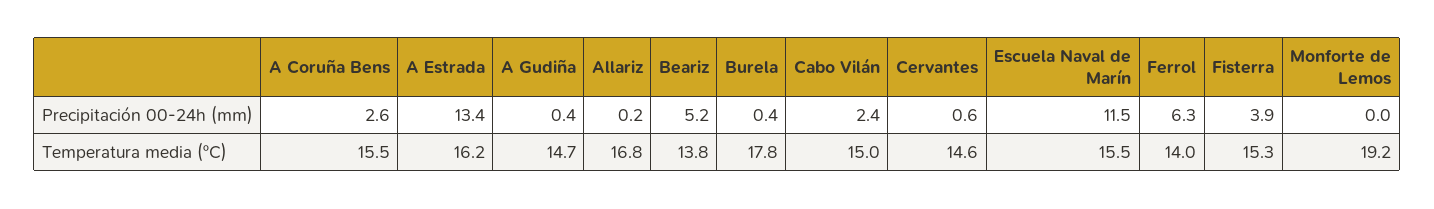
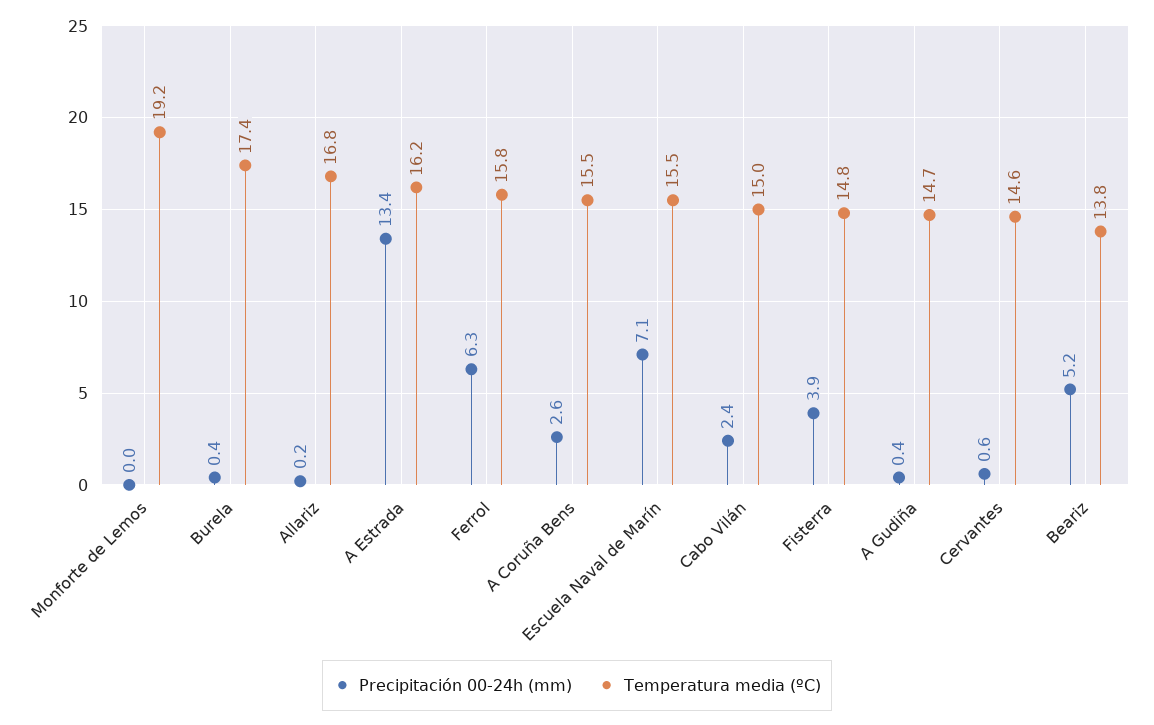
  {
    "Precipitación 00-24h (mm)": {
      "A Coruña Bens": 2.6,
      "A Estrada": 13.4,
      "A Gudiña": 0.4,
      "Allariz": 0.2,
      "Beariz": 5.2,
      "Burela": 0.4,
      "Cabo Vilán": 2.4,
      "Cervantes": 0.6,
-     "Escuela Naval de Marín": 11.5,
+     "Escuela Naval de Marín": 7.1,
      "Ferrol": 6.3,
      "Fisterra": 3.9,
      "Monforte de Lemos": 0
    },
    "Temperatura media (ºC)": {
      "A Coruña Bens": 15.5,
      "A Estrada": 16.2,
      "A Gudiña": 14.7,
      "Allariz": 16.8,
      "Beariz": 13.8,
-     "Burela": 17.8,
+     "Burela": 17.4,
      "Cabo Vilán": 15,
      "Cervantes": 14.6,
      "Escuela Naval de Marín": 15.5,
-     "Ferrol": 14,
+     "Ferrol": 15.8,
-     "Fisterra": 15.3,
+     "Fisterra": 14.8,
      "Monforte de Lemos": 19.2
    }
  }

